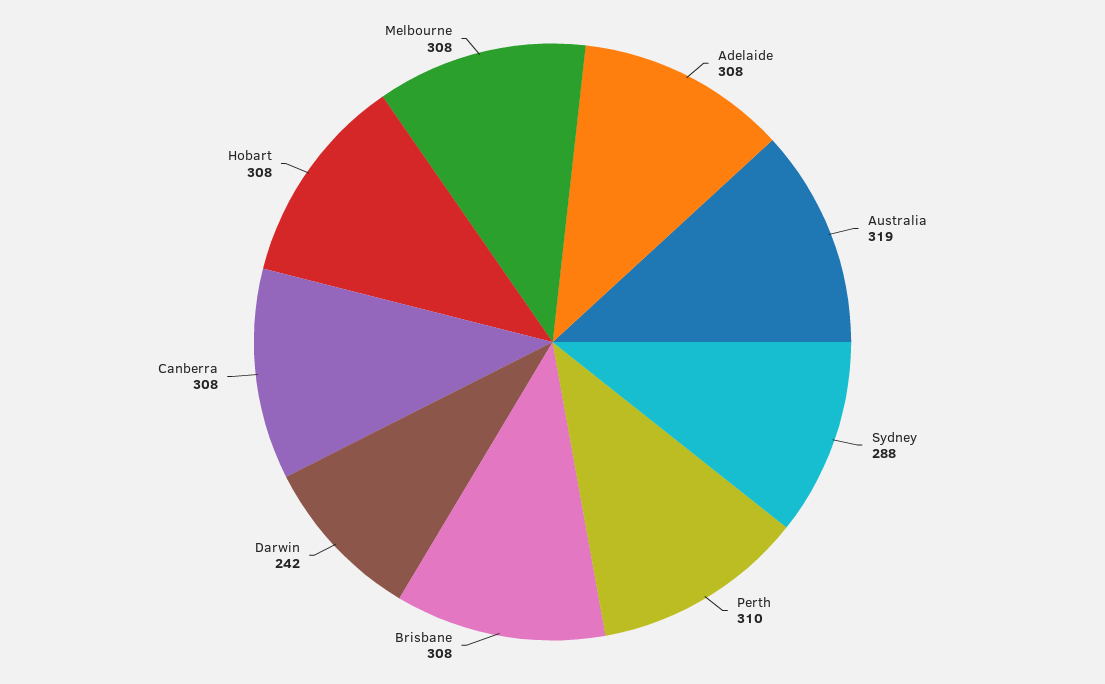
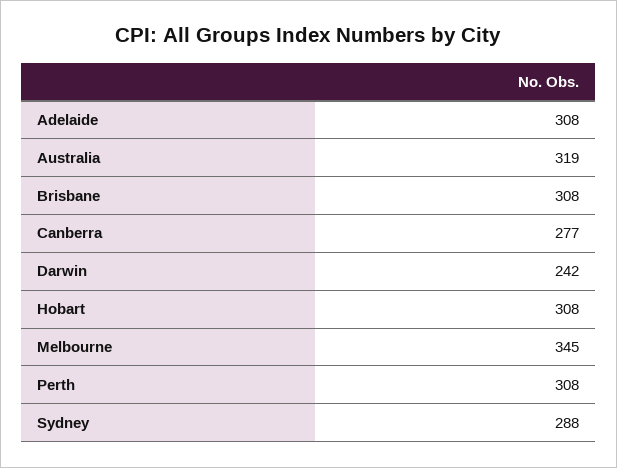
  {
    "Adelaide": 308,
    "Australia": 319,
    "Sydney": 288,
-   "Perth": 310,
+   "Perth": 308,
    "Brisbane": 308,
    "Darwin": 242,
-   "Canberra": 308,
+   "Canberra": 277,
    "Hobart": 308,
-   "Melbourne": 308
+   "Melbourne": 345
  }

